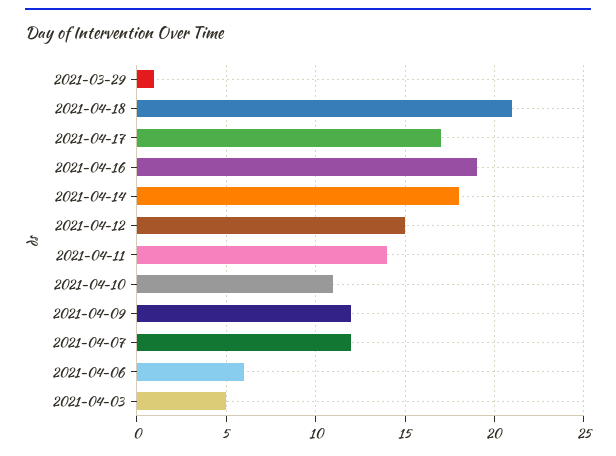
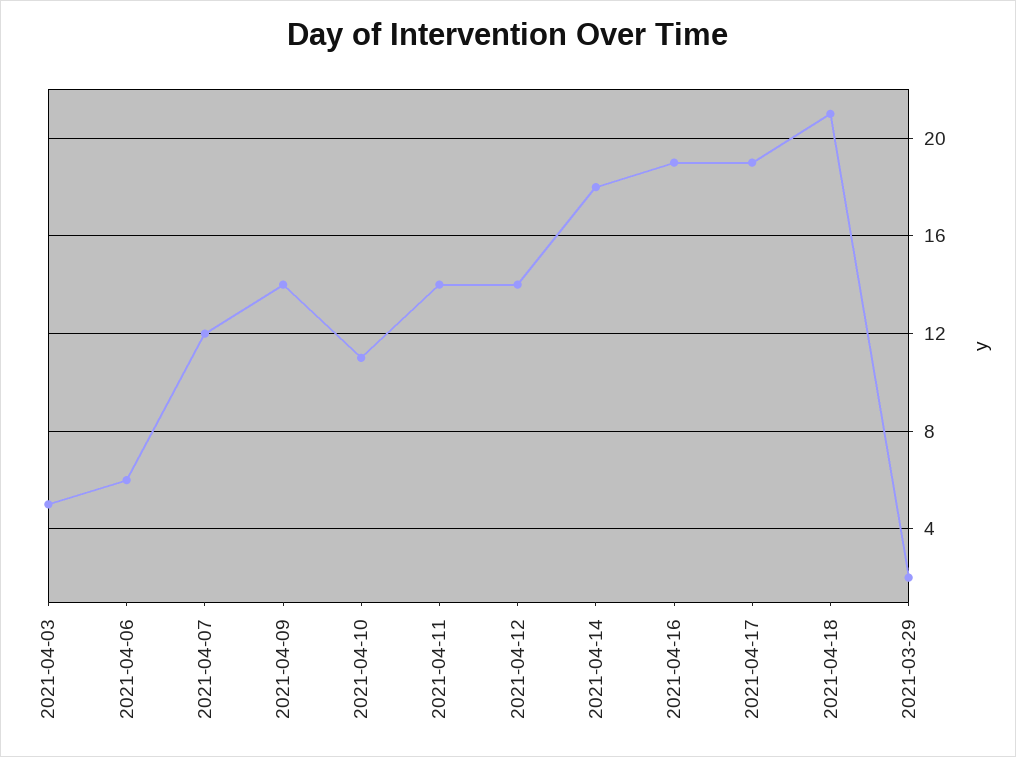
  {
-   "2021-03-29": 1,
+   "2021-03-29": 2,
    "2021-04-18": 21,
-   "2021-04-17": 17,
+   "2021-04-17": 19,
    "2021-04-16": 19,
    "2021-04-14": 18,
-   "2021-04-12": 15,
+   "2021-04-12": 14,
    "2021-04-11": 14,
    "2021-04-10": 11,
-   "2021-04-09": 12,
+   "2021-04-09": 14,
    "2021-04-07": 12,
    "2021-04-06": 6,
    "2021-04-03": 5
  }

